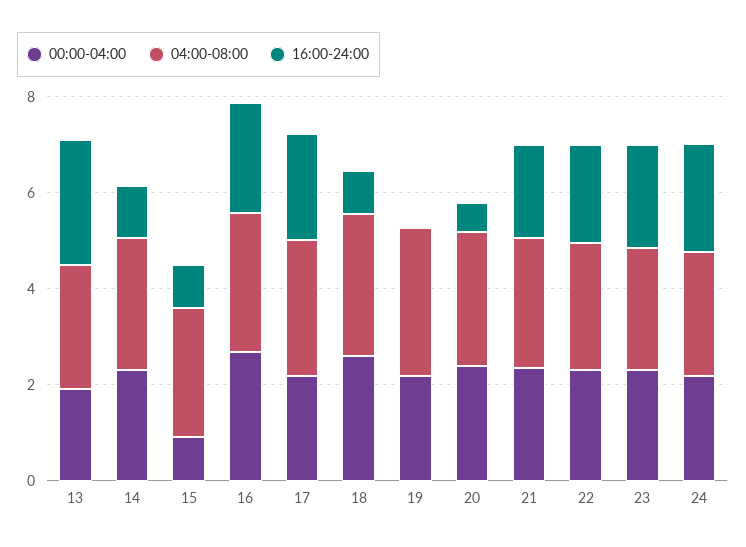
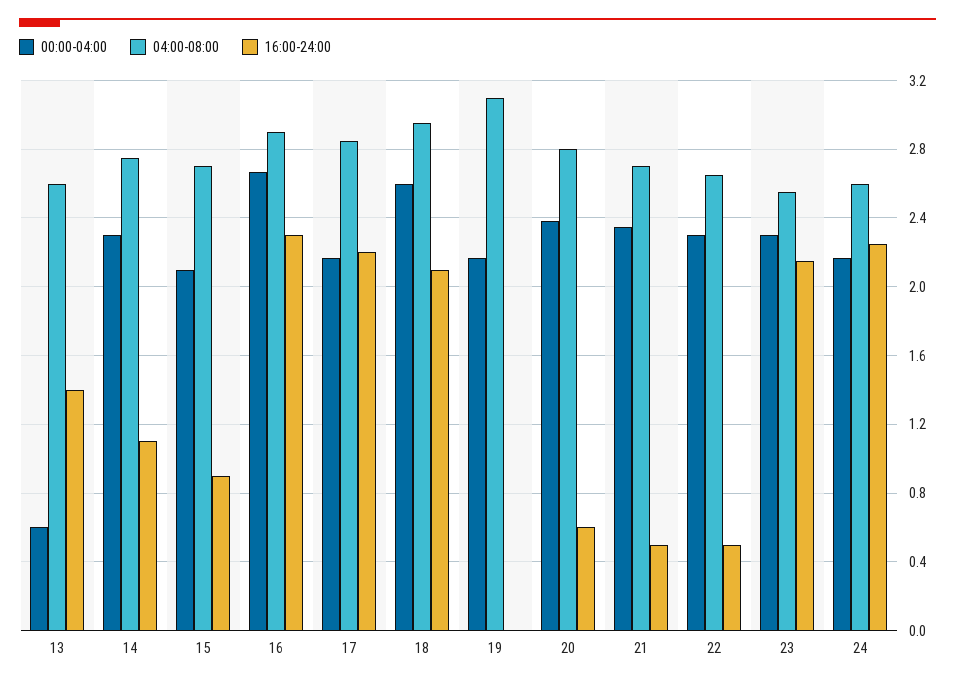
  {
    "00:00-04:00": {
-     "13": 2,
+     "13": 0.6,
      "14": 2.3,
-     "15": 1,
+     "15": 2.1,
      "16": 2.65,
      "17": 2.15,
      "18": 2.6,
      "19": 2.15,
      "20": 2.4,
      "21": 2.35,
      "22": 2.3,
      "23": 2.3,
      "24": 2.15
    },
    "04:00-08:00": {
      "13": 2.6,
      "14": 2.75,
      "15": 2.7,
      "16": 2.9,
      "17": 2.85,
      "18": 2.95,
      "19": 3.1,
      "20": 2.8,
      "21": 2.7,
      "22": 2.65,
      "23": 2.55,
      "24": 2.6
    },
    "16:00-24:00": {
-     "13": 2.5,
+     "13": 1.4,
      "14": 1.1,
      "15": 0.9,
      "16": 2.3,
      "17": 2.2,
-     "18": 1,
+     "18": 2.1,
      "19": 0,
      "20": 0.6,
-     "21": 2,
+     "21": 0.5,
-     "22": 2,
+     "22": 0.5,
      "23": 2.15,
      "24": 2.25
    }
  }

